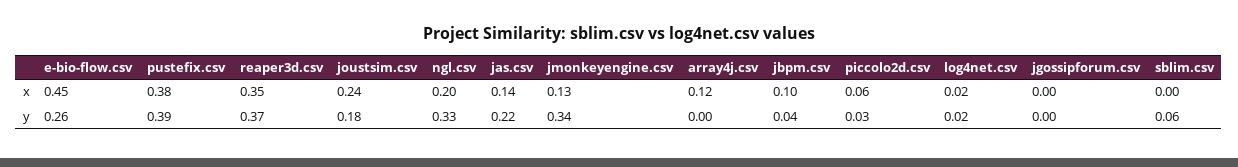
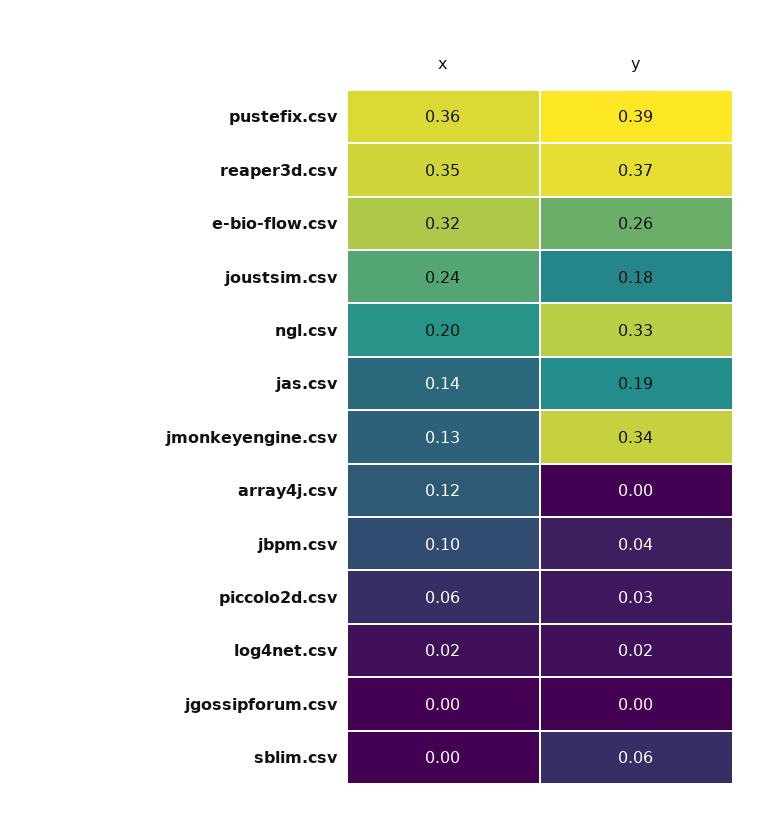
  {
    "e-bio-flow.csv": {
-     "x": 0.45,
+     "x": 0.32,
      "y": 0.26
    },
    "pustefix.csv": {
-     "x": 0.38,
+     "x": 0.36,
      "y": 0.39
    },
    "reaper3d.csv": {
      "x": 0.35,
      "y": 0.37
    },
    "joustsim.csv": {
      "x": 0.24,
      "y": 0.18
    },
    "ngl.csv": {
      "x": 0.2,
      "y": 0.33
    },
    "jas.csv": {
      "x": 0.14,
-     "y": 0.22
+     "y": 0.19
    },
    "jmonkeyengine.csv": {
      "x": 0.13,
      "y": 0.34
    },
    "array4j.csv": {
      "x": 0.12,
      "y": 0
    },
    "jbpm.csv": {
      "x": 0.1,
      "y": 0.04
    },
    "piccolo2d.csv": {
      "x": 0.06,
      "y": 0.03
    },
    "log4net.csv": {
      "x": 0.02,
      "y": 0.02
    },
    "jgossipforum.csv": {
      "x": 0,
      "y": 0
    },
    "sblim.csv": {
      "x": 0,
      "y": 0.06
    }
  }

